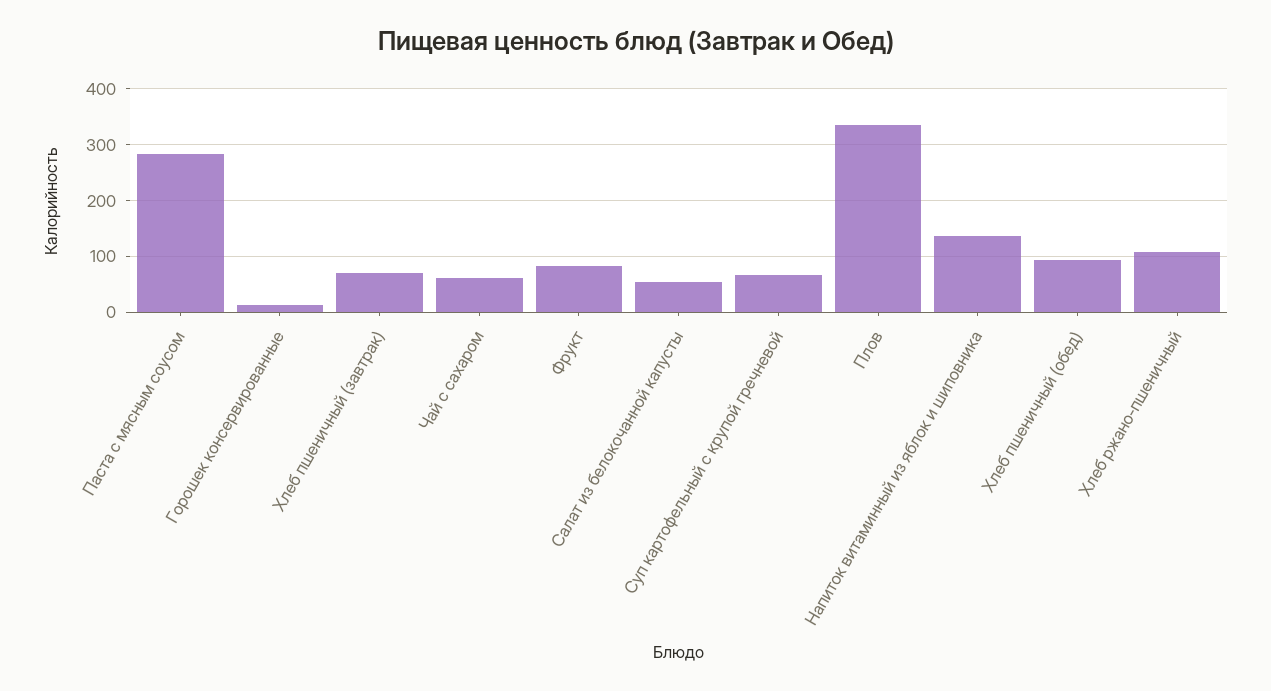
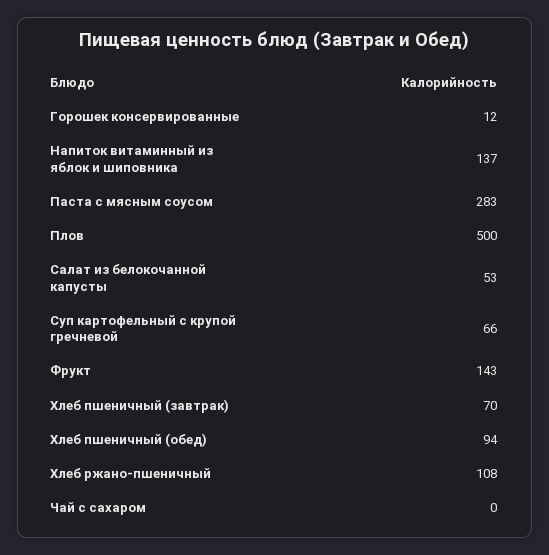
  {
    "Паста с мясным соусом": 283,
    "Горошек консервированные": 12,
    "Хлеб пшеничный (завтрак)": 70,
-   "Чай с сахаром": 60,
+   "Чай с сахаром": 0,
-   "Фрукт": 80,
+   "Фрукт": 143,
    "Салат из белокочанной капусты": 53,
    "Суп картофельный с крупой гречневой": 66,
-   "Плов": 340,
+   "Плов": 500,
    "Напиток витаминный из яблок и шиповника": 137,
    "Хлеб пшеничный (обед)": 94,
    "Хлеб ржано-пшеничный": 108
  }

